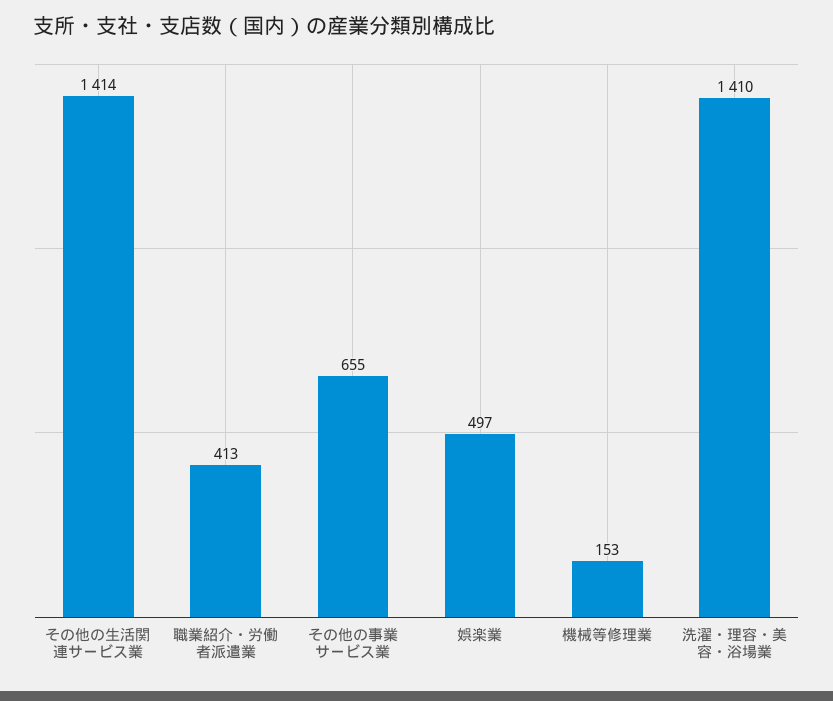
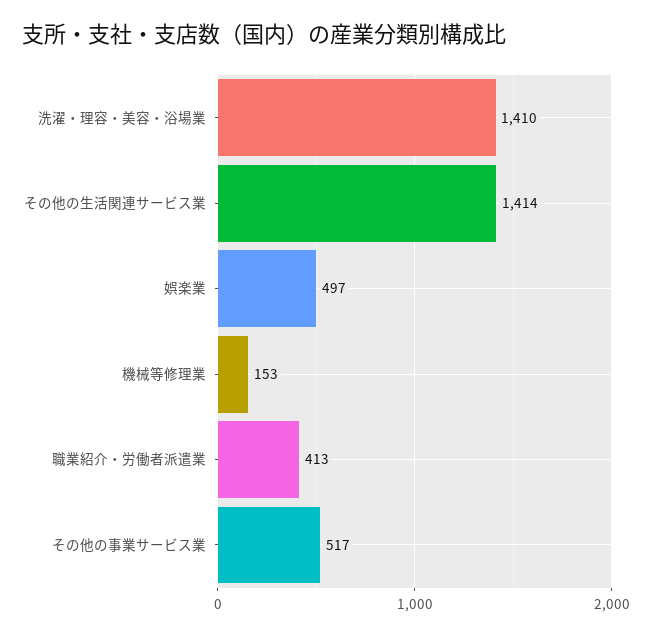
  {
    "その他の生活関連サービス業": 1414,
    "職業紹介・労働者派遣業": 413,
-   "その他の事業サービス業": 655,
+   "その他の事業サービス業": 517,
    "娯楽業": 497,
    "機械等修理業": 153,
    "洗濯・理容・美容・浴場業": 1410
  }

